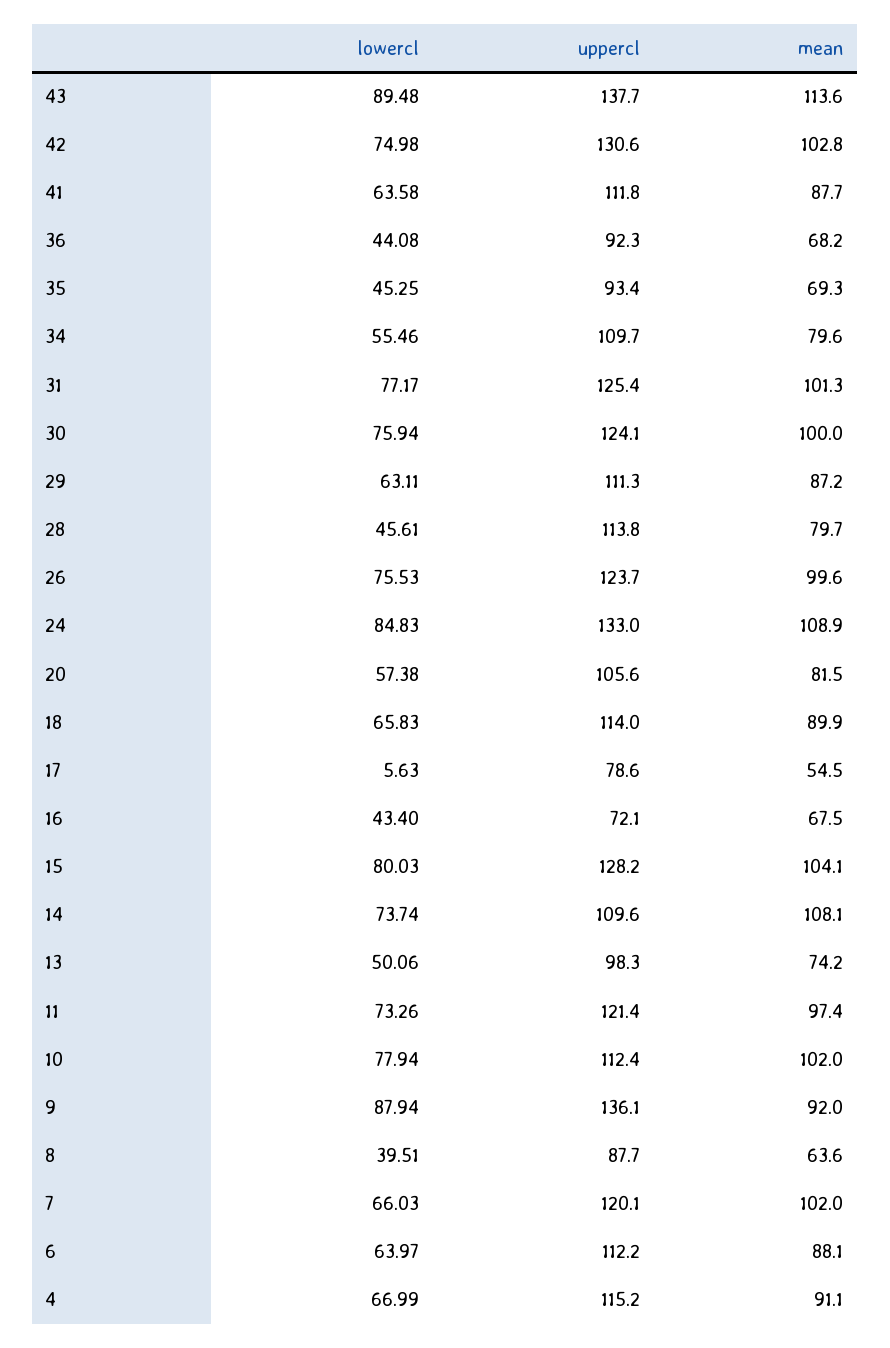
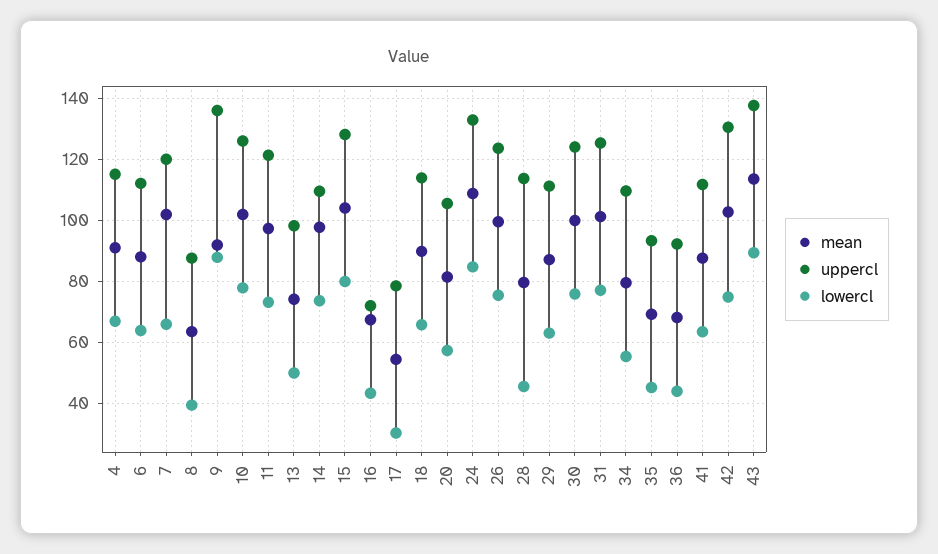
  {
    "lowercl": {
      "43": 89.48,
      "42": 74.98,
      "41": 63.58,
      "36": 44.08,
      "35": 45.25,
      "34": 55.46,
      "31": 77.17,
      "30": 75.94,
      "29": 63.11,
      "28": 45.61,
      "26": 75.53,
      "24": 84.83,
      "20": 57.38,
      "18": 65.83,
-     "17": 5.63,
+     "17": 30,
      "16": 43.4,
      "15": 80.03,
      "14": 73.74,
      "13": 50.06,
      "11": 73.26,
      "10": 77.94,
      "9": 87.94,
      "8": 39.51,
      "7": 66.03,
      "6": 63.97,
      "4": 66.99
    },
    "uppercl": {
      "43": 137.7,
      "42": 130.6,
      "41": 111.8,
      "36": 92.3,
      "35": 93.4,
      "34": 109.7,
      "31": 125.4,
      "30": 124.1,
      "29": 111.3,
      "28": 113.8,
      "26": 123.7,
      "24": 133,
      "20": 105.6,
      "18": 114,
      "17": 78.6,
      "16": 72.1,
      "15": 128.2,
      "14": 109.6,
      "13": 98.3,
      "11": 121.4,
-     "10": 112.4,
+     "10": 126,
      "9": 136.1,
      "8": 87.7,
      "7": 120.1,
      "6": 112.2,
      "4": 115.2
    },
    "mean": {
      "43": 113.6,
      "42": 102.8,
      "41": 87.7,
      "36": 68.2,
      "35": 69.3,
      "34": 79.6,
      "31": 101.3,
      "30": 100,
      "29": 87.2,
      "28": 79.7,
      "26": 99.6,
      "24": 108.9,
      "20": 81.5,
      "18": 89.9,
      "17": 54.5,
      "16": 67.5,
      "15": 104.1,
-     "14": 108.1,
+     "14": 98,
      "13": 74.2,
      "11": 97.4,
      "10": 102,
      "9": 92,
      "8": 63.6,
      "7": 102,
      "6": 88.1,
      "4": 91.1
    }
  }

